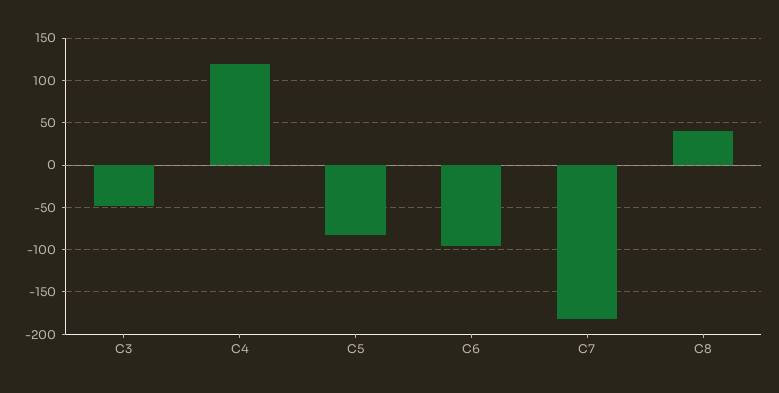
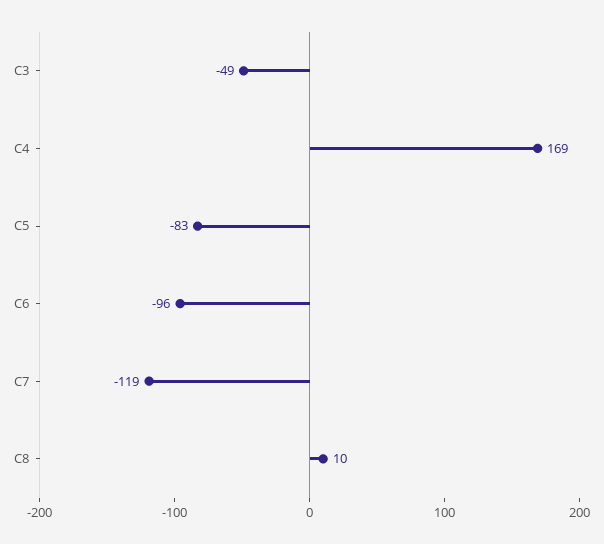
  {
    "C3": -49,
-   "C4": 120,
+   "C4": 169,
    "C5": -83,
    "C6": -96,
-   "C7": -180,
+   "C7": -119,
-   "C8": 40
+   "C8": 10
  }

